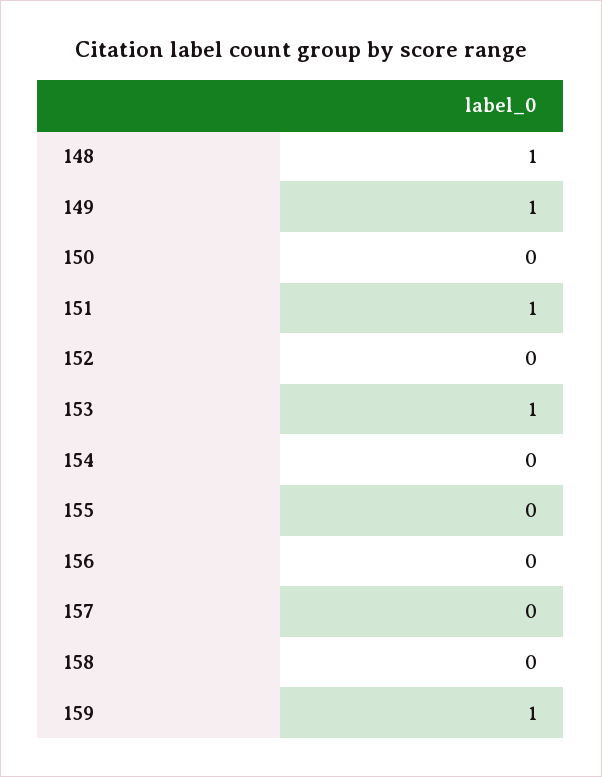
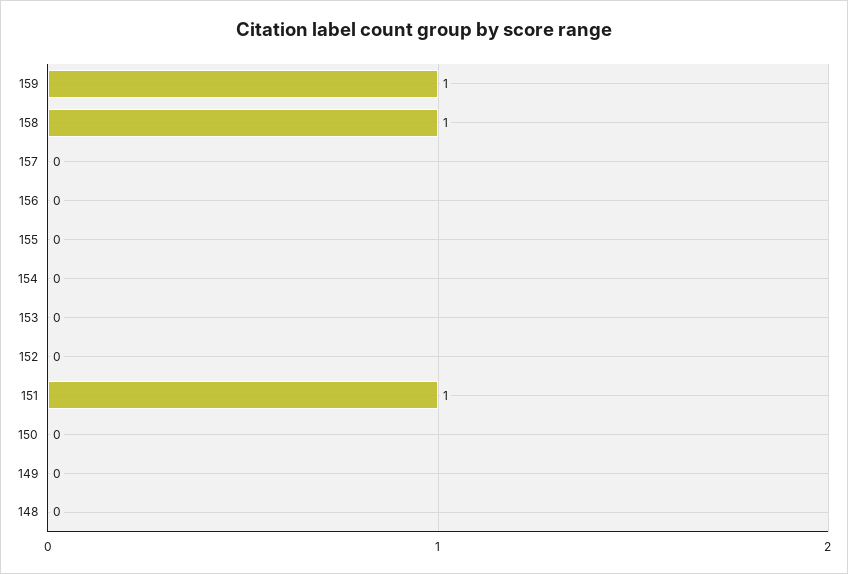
  {
-   "148": 1,
+   "148": 0,
-   "149": 1,
+   "149": 0,
    "150": 0,
    "151": 1,
    "152": 0,
-   "153": 1,
+   "153": 0,
    "154": 0,
    "155": 0,
    "156": 0,
    "157": 0,
-   "158": 0,
+   "158": 1,
    "159": 1
  }

